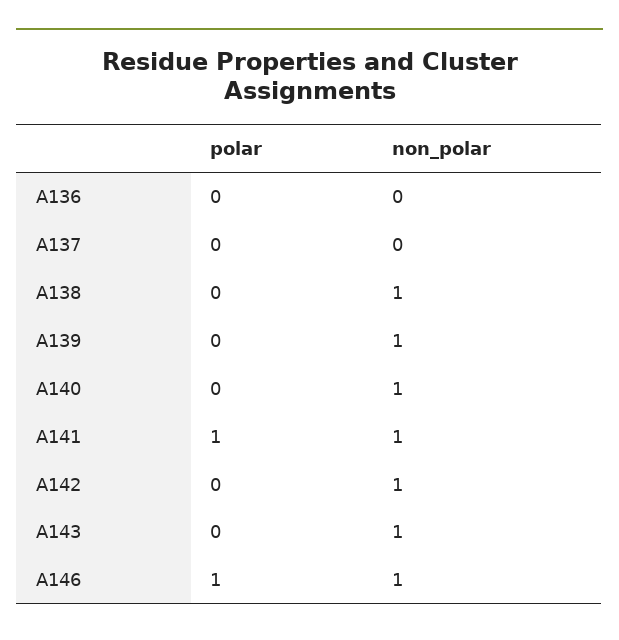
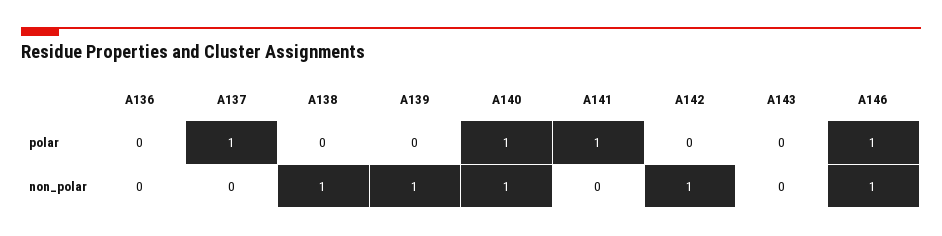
  {
    "polar": {
      "A136": 0,
-     "A137": 0,
+     "A137": 1,
      "A138": 0,
      "A139": 0,
-     "A140": 0,
+     "A140": 1,
      "A141": 1,
      "A142": 0,
      "A143": 0,
      "A146": 1
    },
    "non_polar": {
      "A136": 0,
      "A137": 0,
      "A138": 1,
      "A139": 1,
      "A140": 1,
-     "A141": 1,
+     "A141": 0,
      "A142": 1,
-     "A143": 1,
+     "A143": 0,
      "A146": 1
    }
  }

